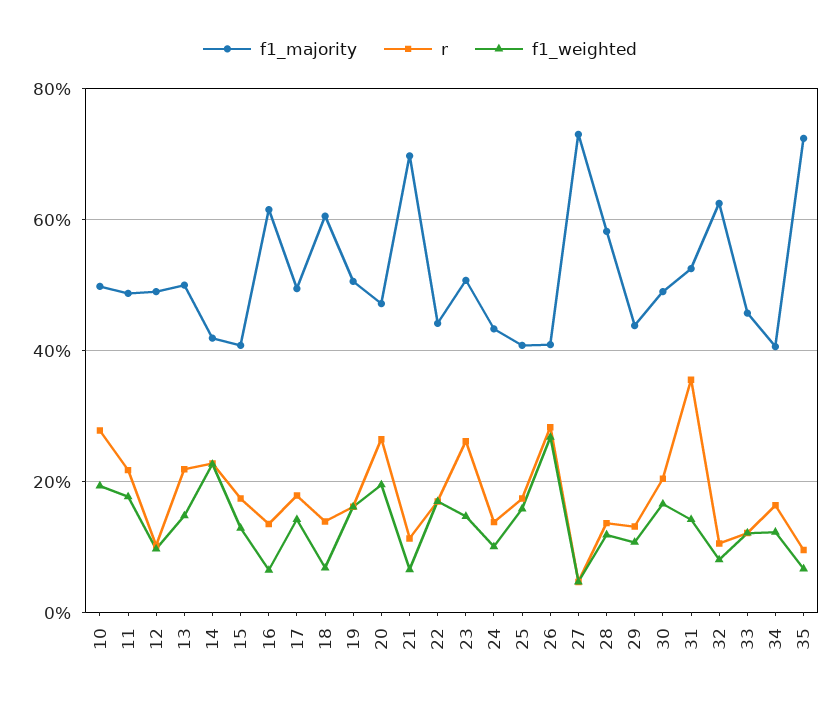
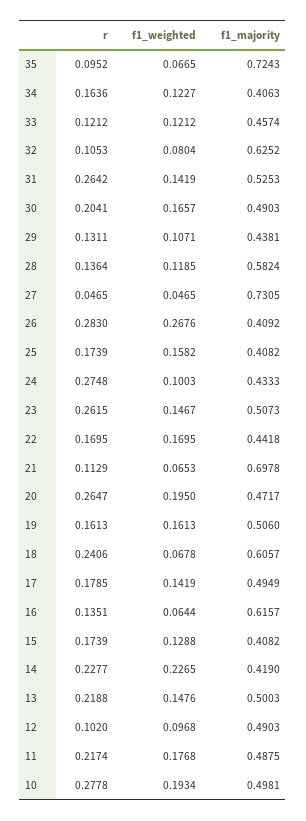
  {
    "f1_majority": {
      "10": 0.4981,
      "11": 0.4875,
      "12": 0.4903,
      "13": 0.5003,
      "14": 0.419,
      "15": 0.4082,
      "16": 0.6157,
      "17": 0.4949,
      "18": 0.6057,
      "19": 0.506,
      "20": 0.4717,
      "21": 0.6978,
      "22": 0.4418,
      "23": 0.5073,
      "24": 0.4333,
      "25": 0.4082,
      "26": 0.4092,
      "27": 0.7305,
      "28": 0.5824,
      "29": 0.4381,
      "30": 0.4903,
      "31": 0.5253,
      "32": 0.6252,
      "33": 0.4574,
      "34": 0.4063,
      "35": 0.7243
    },
    "r": {
      "10": 0.2778,
      "11": 0.2174,
      "12": 0.102,
      "13": 0.2188,
      "14": 0.2277,
      "15": 0.1739,
      "16": 0.1351,
      "17": 0.1785,
-     "18": 0.14,
+     "18": 0.2406,
      "19": 0.1613,
      "20": 0.2647,
      "21": 0.1129,
      "22": 0.1695,
      "23": 0.2615,
-     "24": 0.14,
+     "24": 0.2748,
      "25": 0.1739,
      "26": 0.283,
      "27": 0.0465,
      "28": 0.1364,
      "29": 0.1311,
      "30": 0.2041,
-     "31": 0.36,
+     "31": 0.2642,
      "32": 0.1053,
      "33": 0.1212,
      "34": 0.1636,
      "35": 0.0952
    },
    "f1_weighted": {
      "10": 0.1934,
      "11": 0.1768,
      "12": 0.0968,
      "13": 0.1476,
      "14": 0.2265,
      "15": 0.1288,
      "16": 0.0644,
      "17": 0.1419,
      "18": 0.0678,
      "19": 0.1613,
      "20": 0.195,
      "21": 0.0653,
      "22": 0.1695,
      "23": 0.1467,
      "24": 0.1003,
      "25": 0.1582,
      "26": 0.2676,
      "27": 0.0465,
      "28": 0.1185,
      "29": 0.1071,
      "30": 0.1657,
      "31": 0.1419,
      "32": 0.0804,
      "33": 0.1212,
      "34": 0.1227,
      "35": 0.0665
    }
  }

